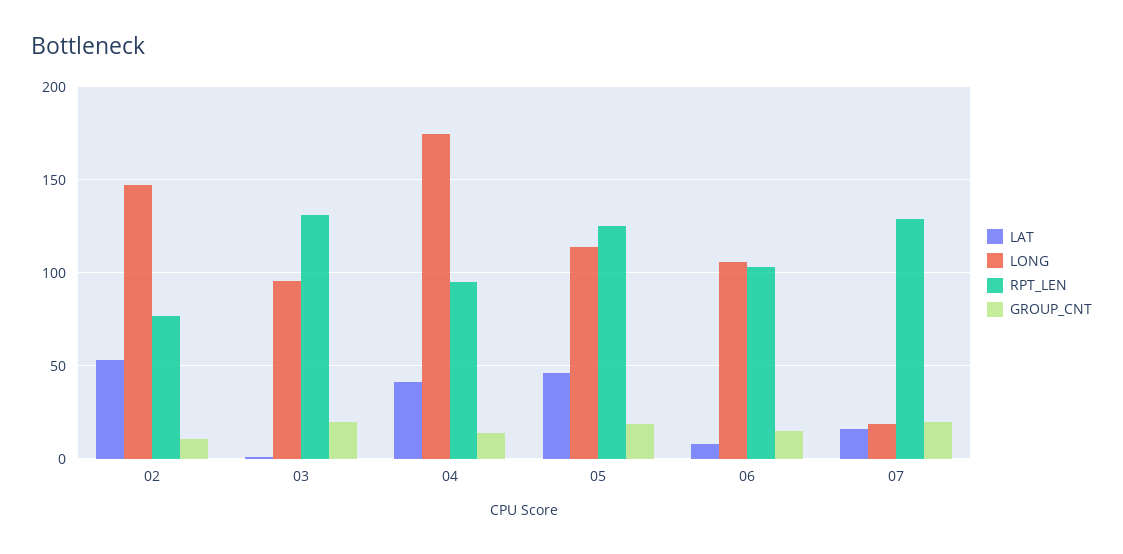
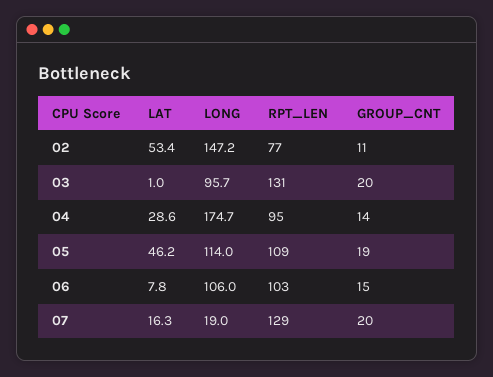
  {
    "LAT": {
      "02": 53.4,
      "03": 1,
-     "04": 40,
+     "04": 28.6,
      "05": 46.2,
      "06": 7.8,
      "07": 16.3
    },
    "LONG": {
      "02": 147.2,
      "03": 95.7,
      "04": 174.7,
      "05": 114,
      "06": 106,
      "07": 19
    },
    "RPT_LEN": {
      "02": 77,
      "03": 131,
      "04": 95,
-     "05": 125,
+     "05": 109,
      "06": 103,
      "07": 129
    },
    "GROUP_CNT": {
      "02": 11,
      "03": 20,
      "04": 14,
      "05": 19,
      "06": 15,
      "07": 20
    }
  }

